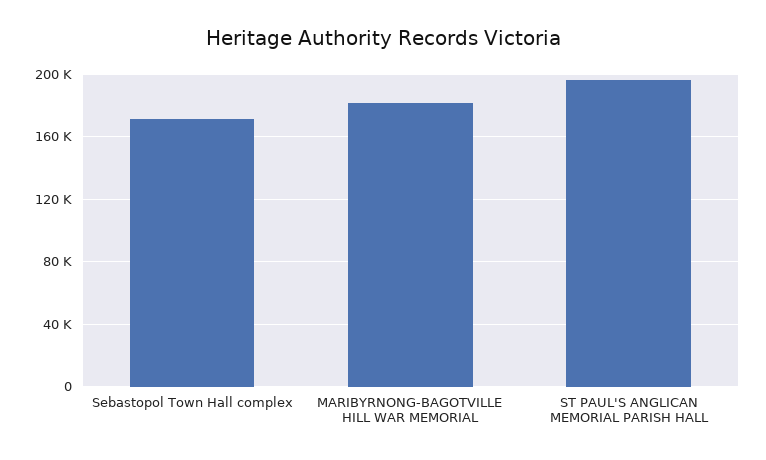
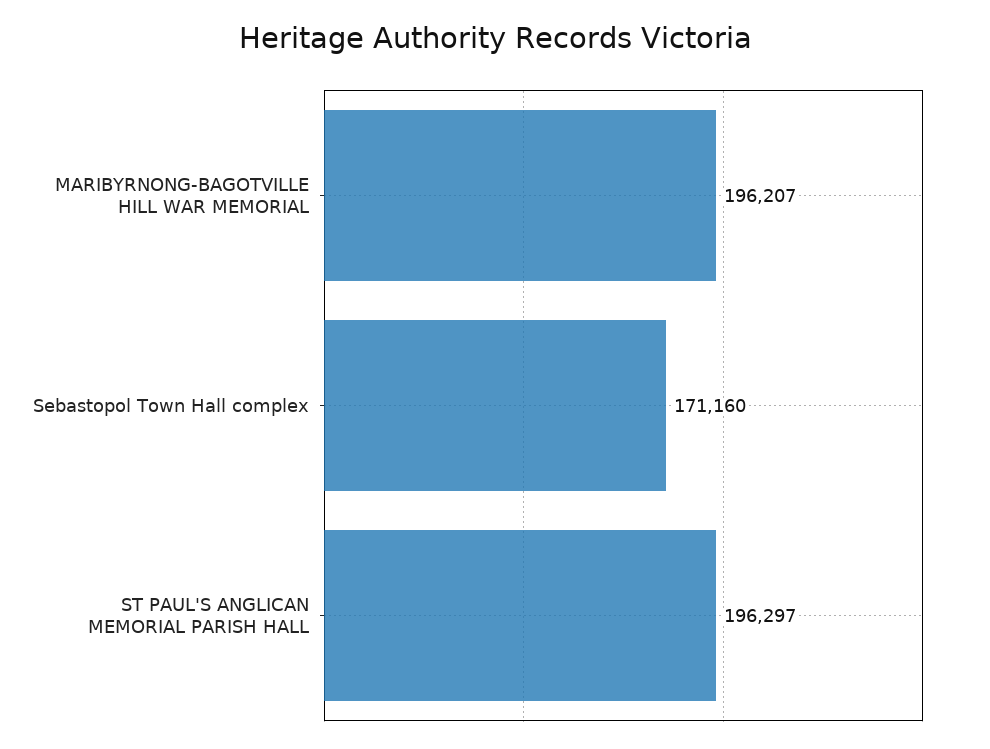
  {
    "Sebastopol Town Hall complex": 171160,
-   "MARIBYRNONG-BAGOTVILLE HILL WAR MEMORIAL": 180000,
+   "MARIBYRNONG-BAGOTVILLE HILL WAR MEMORIAL": 196207,
    "ST PAUL'S ANGLICAN MEMORIAL PARISH HALL": 196297
  }

